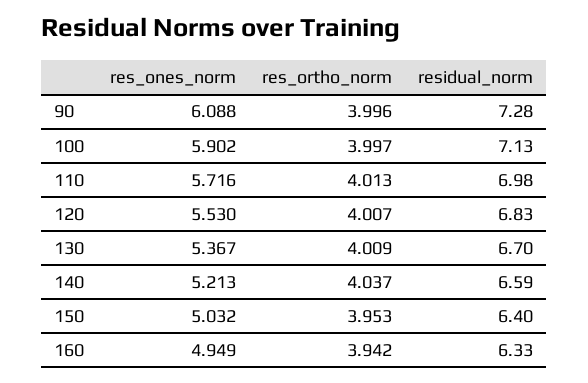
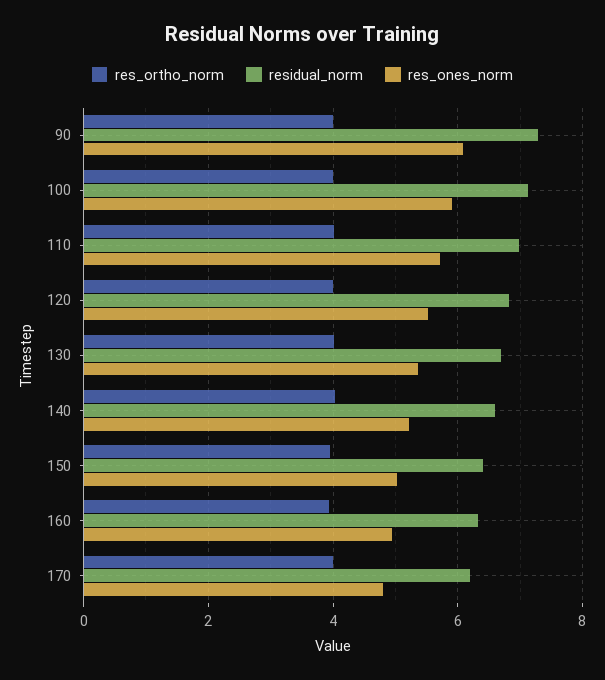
  {
    "res_ones_norm": {
      "90": 6.088,
      "100": 5.902,
      "110": 5.716,
      "120": 5.53,
      "130": 5.367,
      "140": 5.213,
      "150": 5.032,
-     "160": 4.949
+     "160": 4.949,
+     "170": 4.8
    },
    "res_ortho_norm": {
      "90": 3.996,
      "100": 3.997,
      "110": 4.013,
      "120": 4.007,
      "130": 4.009,
      "140": 4.037,
      "150": 3.953,
-     "160": 3.942
+     "160": 3.942,
+     "170": 4
    },
    "residual_norm": {
      "90": 7.28,
      "100": 7.13,
      "110": 6.98,
      "120": 6.83,
      "130": 6.7,
      "140": 6.59,
      "150": 6.4,
-     "160": 6.33
+     "160": 6.33,
+     "170": 6.2
    }
  }

